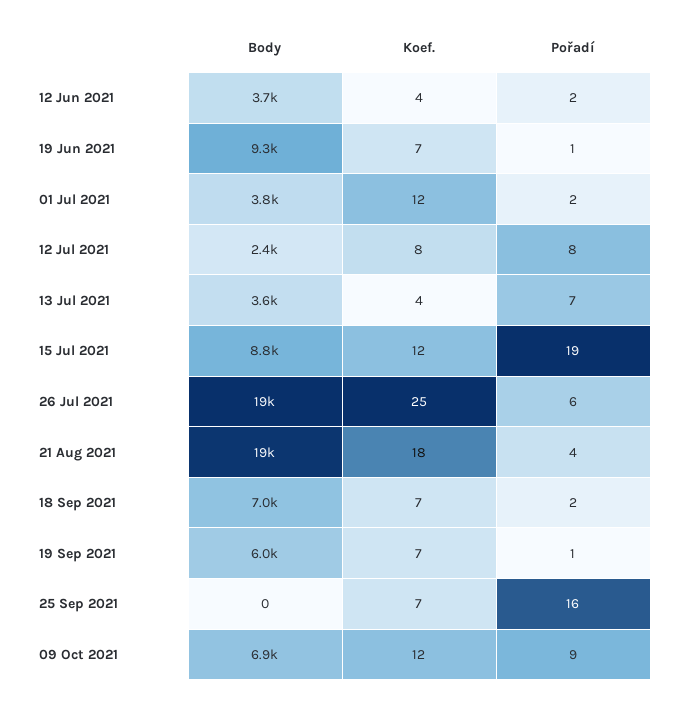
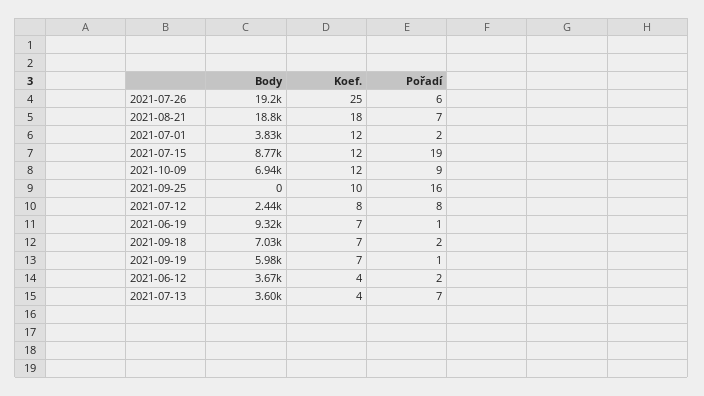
  {
    "Body": {
      "12 Jun 2021": 3670,
      "19 Jun 2021": 9320,
      "01 Jul 2021": 3830,
      "12 Jul 2021": 2440,
      "13 Jul 2021": 3600,
      "15 Jul 2021": 8770,
      "26 Jul 2021": 19200,
      "21 Aug 2021": 18800,
      "18 Sep 2021": 7030,
      "19 Sep 2021": 5980,
      "25 Sep 2021": 0,
      "09 Oct 2021": 6940
    },
    "Koef.": {
      "12 Jun 2021": 4,
      "19 Jun 2021": 7,
      "01 Jul 2021": 12,
      "12 Jul 2021": 8,
      "13 Jul 2021": 4,
      "15 Jul 2021": 12,
      "26 Jul 2021": 25,
      "21 Aug 2021": 18,
      "18 Sep 2021": 7,
      "19 Sep 2021": 7,
-     "25 Sep 2021": 7,
+     "25 Sep 2021": 10,
      "09 Oct 2021": 12
    },
    "Pořadí": {
      "12 Jun 2021": 2,
      "19 Jun 2021": 1,
      "01 Jul 2021": 2,
      "12 Jul 2021": 8,
      "13 Jul 2021": 7,
      "15 Jul 2021": 19,
      "26 Jul 2021": 6,
-     "21 Aug 2021": 4,
+     "21 Aug 2021": 7,
      "18 Sep 2021": 2,
      "19 Sep 2021": 1,
      "25 Sep 2021": 16,
      "09 Oct 2021": 9
    }
  }

